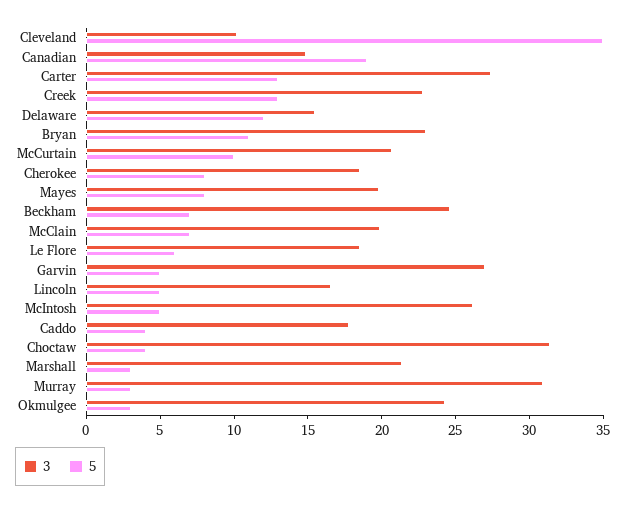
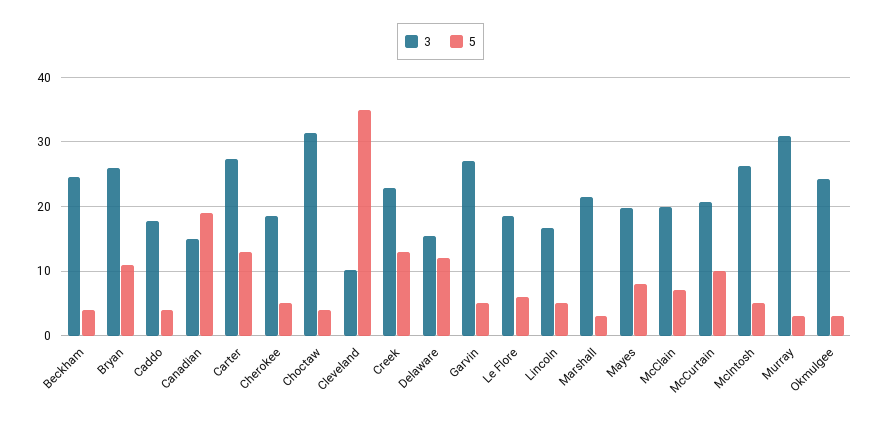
  {
    "3": {
      "Cleveland": 10,
      "Canadian": 15,
      "Carter": 27,
      "Creek": 23,
      "Delaware": 16,
-     "Bryan": 23,
+     "Bryan": 26,
      "McCurtain": 21,
      "Cherokee": 19,
      "Mayes": 20,
      "Beckham": 25,
      "McClain": 20,
      "Le Flore": 19,
      "Garvin": 27,
      "Lincoln": 17,
      "McIntosh": 26,
      "Caddo": 18,
      "Choctaw": 31,
      "Marshall": 21,
      "Murray": 31,
      "Okmulgee": 24
    },
    "5": {
      "Cleveland": 35,
      "Canadian": 19,
      "Carter": 13,
      "Creek": 13,
      "Delaware": 12,
      "Bryan": 11,
      "McCurtain": 10,
-     "Cherokee": 8,
+     "Cherokee": 5,
      "Mayes": 8,
-     "Beckham": 7,
+     "Beckham": 4,
      "McClain": 7,
      "Le Flore": 6,
      "Garvin": 5,
      "Lincoln": 5,
      "McIntosh": 5,
      "Caddo": 4,
      "Choctaw": 4,
      "Marshall": 3,
      "Murray": 3,
      "Okmulgee": 3
    }
  }

